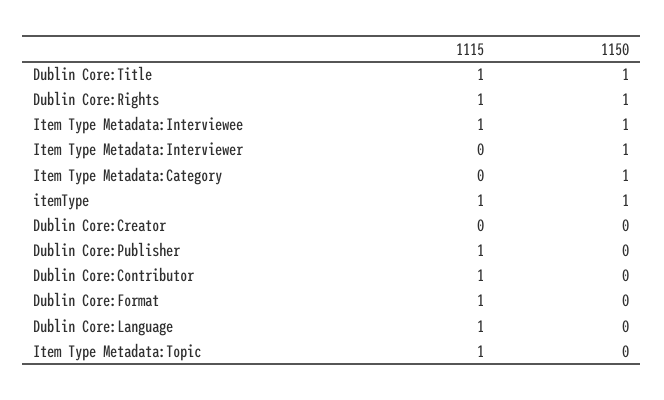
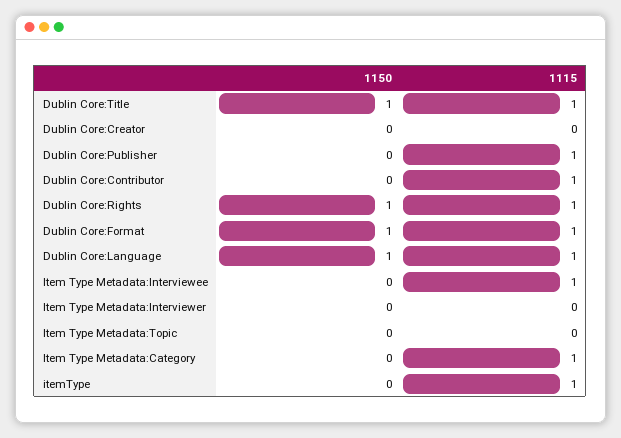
  {
    "1115": {
      "Dublin Core:Title": 1,
      "Dublin Core:Rights": 1,
      "Item Type Metadata:Interviewee": 1,
      "Item Type Metadata:Interviewer": 0,
-     "Item Type Metadata:Category": 0,
+     "Item Type Metadata:Category": 1,
      "itemType": 1,
      "Dublin Core:Creator": 0,
      "Dublin Core:Publisher": 1,
      "Dublin Core:Contributor": 1,
      "Dublin Core:Format": 1,
      "Dublin Core:Language": 1,
-     "Item Type Metadata:Topic": 1
+     "Item Type Metadata:Topic": 0
    },
    "1150": {
      "Dublin Core:Title": 1,
      "Dublin Core:Rights": 1,
-     "Item Type Metadata:Interviewee": 1,
+     "Item Type Metadata:Interviewee": 0,
-     "Item Type Metadata:Interviewer": 1,
+     "Item Type Metadata:Interviewer": 0,
-     "Item Type Metadata:Category": 1,
+     "Item Type Metadata:Category": 0,
-     "itemType": 1,
+     "itemType": 0,
      "Dublin Core:Creator": 0,
      "Dublin Core:Publisher": 0,
      "Dublin Core:Contributor": 0,
-     "Dublin Core:Format": 0,
+     "Dublin Core:Format": 1,
-     "Dublin Core:Language": 0,
+     "Dublin Core:Language": 1,
      "Item Type Metadata:Topic": 0
    }
  }

